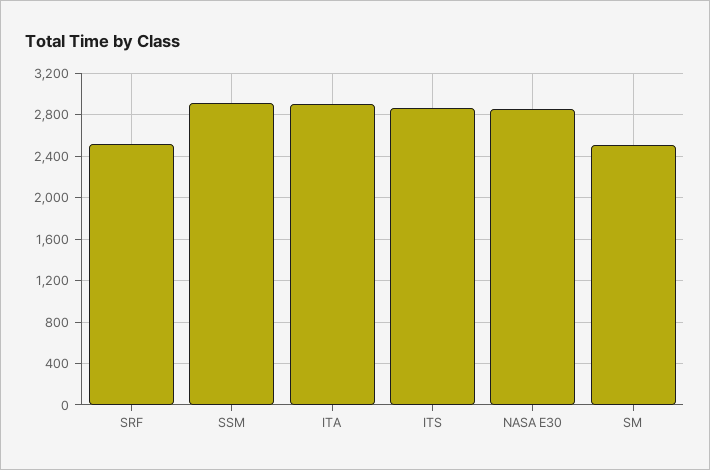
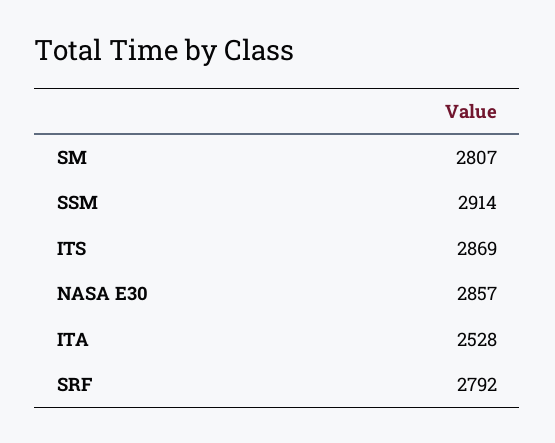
  {
-   "SRF": 2500,
+   "SRF": 2792,
    "SSM": 2914,
-   "ITA": 2900,
+   "ITA": 2528,
    "ITS": 2869,
    "NASA E30": 2857,
-   "SM": 2500
+   "SM": 2807
  }

